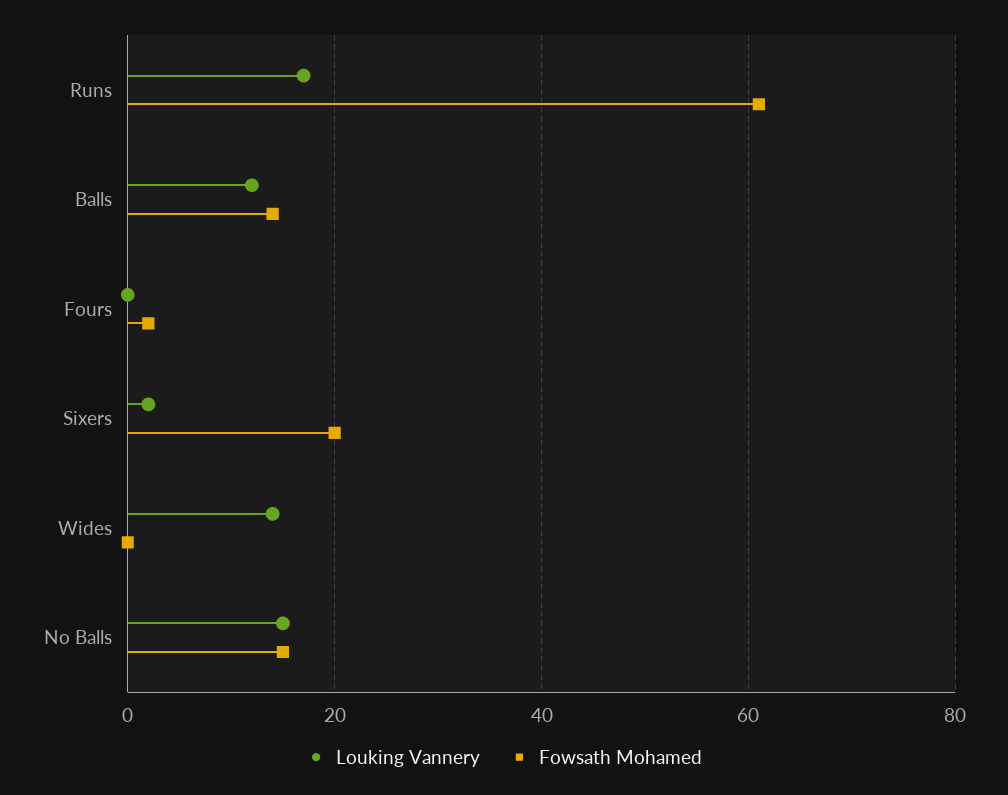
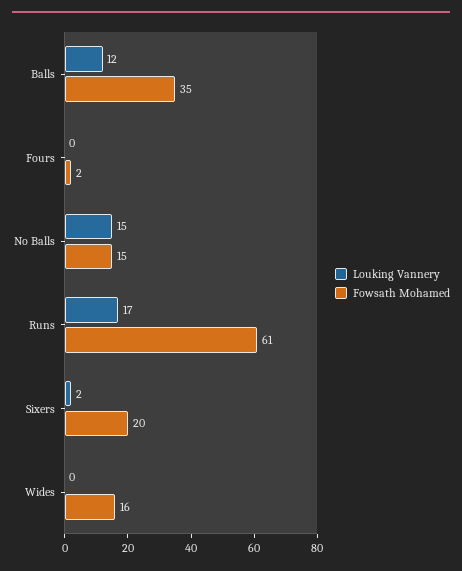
  {
    "Louking Vannery": {
      "Runs": 17,
      "Balls": 12,
      "Fours": 0,
      "Sixers": 2,
-     "Wides": 15,
+     "Wides": 0,
      "No Balls": 15
    },
    "Fowsath Mohamed": {
      "Runs": 61,
-     "Balls": 15,
+     "Balls": 35,
      "Fours": 2,
      "Sixers": 20,
-     "Wides": 0,
+     "Wides": 16,
      "No Balls": 15
    }
  }

